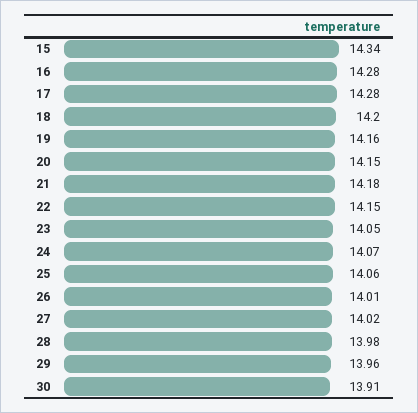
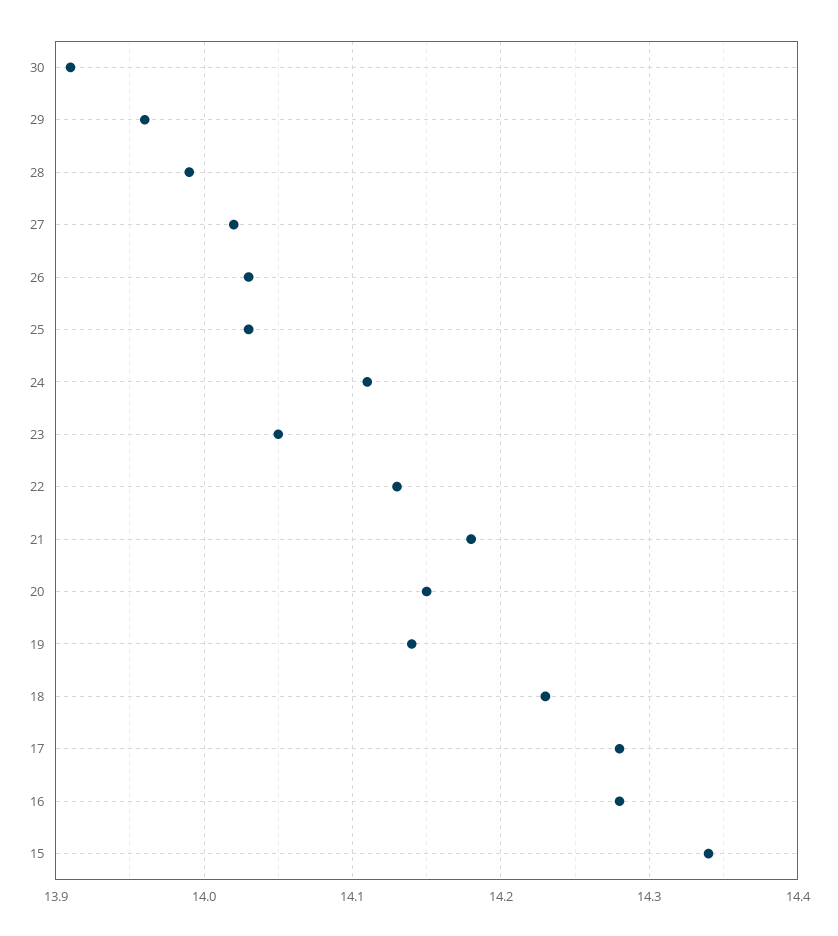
  {
    "15": 14.34,
    "16": 14.28,
    "17": 14.28,
-   "18": 14.2,
+   "18": 14.23,
-   "19": 14.16,
+   "19": 14.14,
    "20": 14.15,
    "21": 14.18,
-   "22": 14.15,
+   "22": 14.13,
    "23": 14.05,
-   "24": 14.07,
+   "24": 14.11,
-   "25": 14.06,
+   "25": 14.03,
-   "26": 14.01,
+   "26": 14.03,
    "27": 14.02,
-   "28": 13.98,
+   "28": 13.99,
    "29": 13.96,
    "30": 13.91
  }

